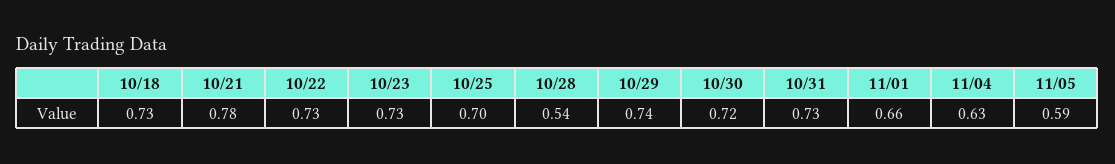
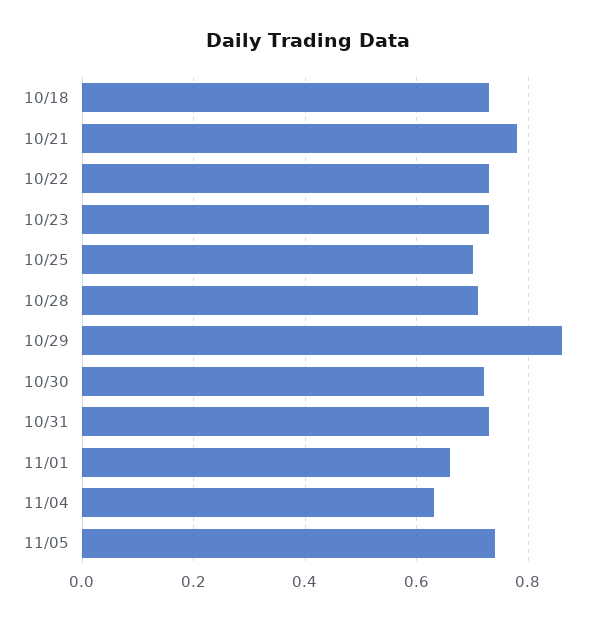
  {
    "10/18": 0.73,
    "10/21": 0.78,
    "10/22": 0.73,
    "10/23": 0.73,
    "10/25": 0.7,
-   "10/28": 0.54,
+   "10/28": 0.7,
-   "10/29": 0.74,
+   "10/29": 0.85,
    "10/30": 0.72,
    "10/31": 0.73,
    "11/01": 0.66,
    "11/04": 0.63,
-   "11/05": 0.59
+   "11/05": 0.75
  }

